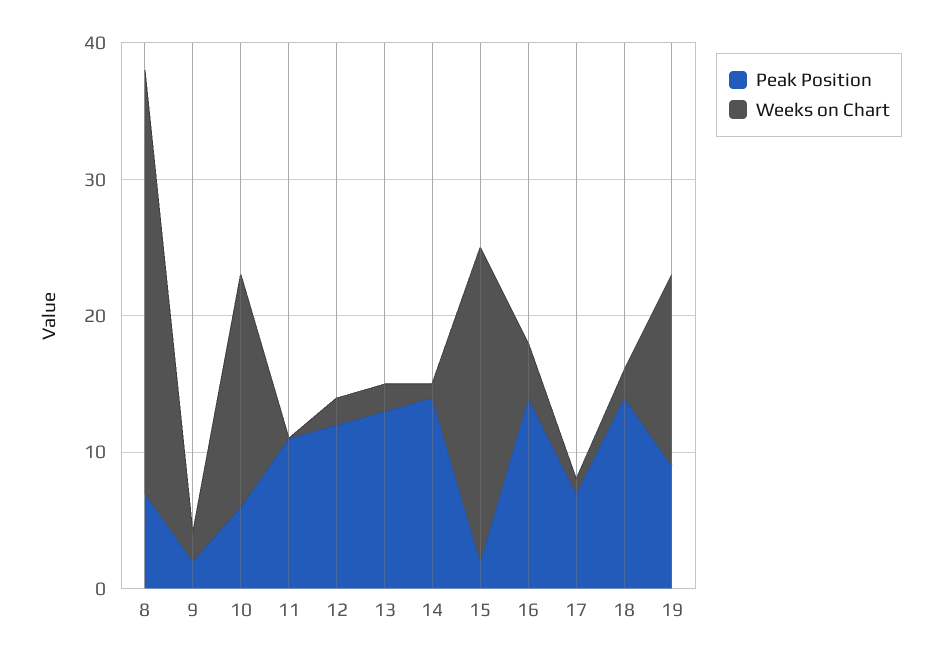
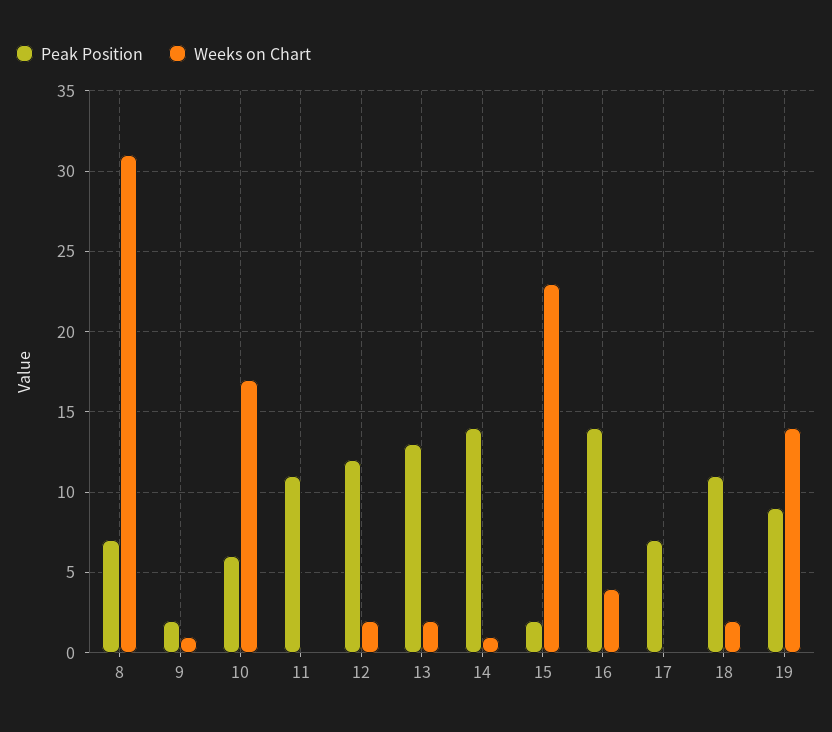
  {
    "Peak Position": {
      "8": 7,
      "9": 2,
      "10": 6,
      "11": 11,
      "12": 12,
      "13": 13,
      "14": 14,
      "15": 2,
      "16": 14,
      "17": 7,
-     "18": 14,
+     "18": 11,
      "19": 9
    },
    "Weeks on Chart": {
      "8": 31,
-     "9": 2,
+     "9": 1,
      "10": 17,
      "11": 0,
      "12": 2,
      "13": 2,
      "14": 1,
      "15": 23,
      "16": 4,
-     "17": 1,
+     "17": 0,
      "18": 2,
      "19": 14
    }
  }

